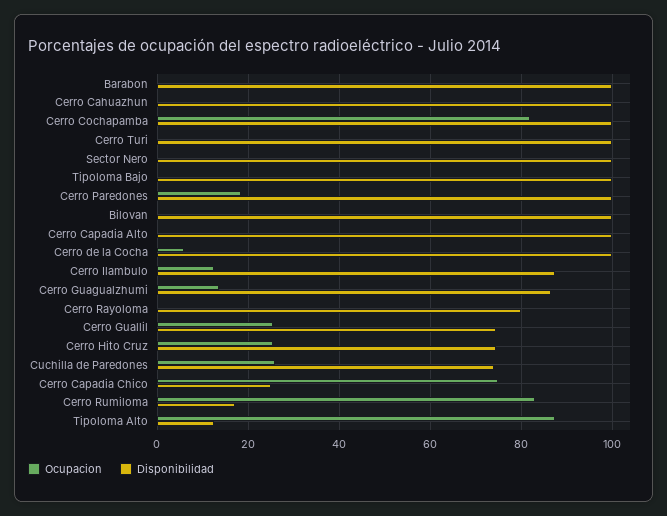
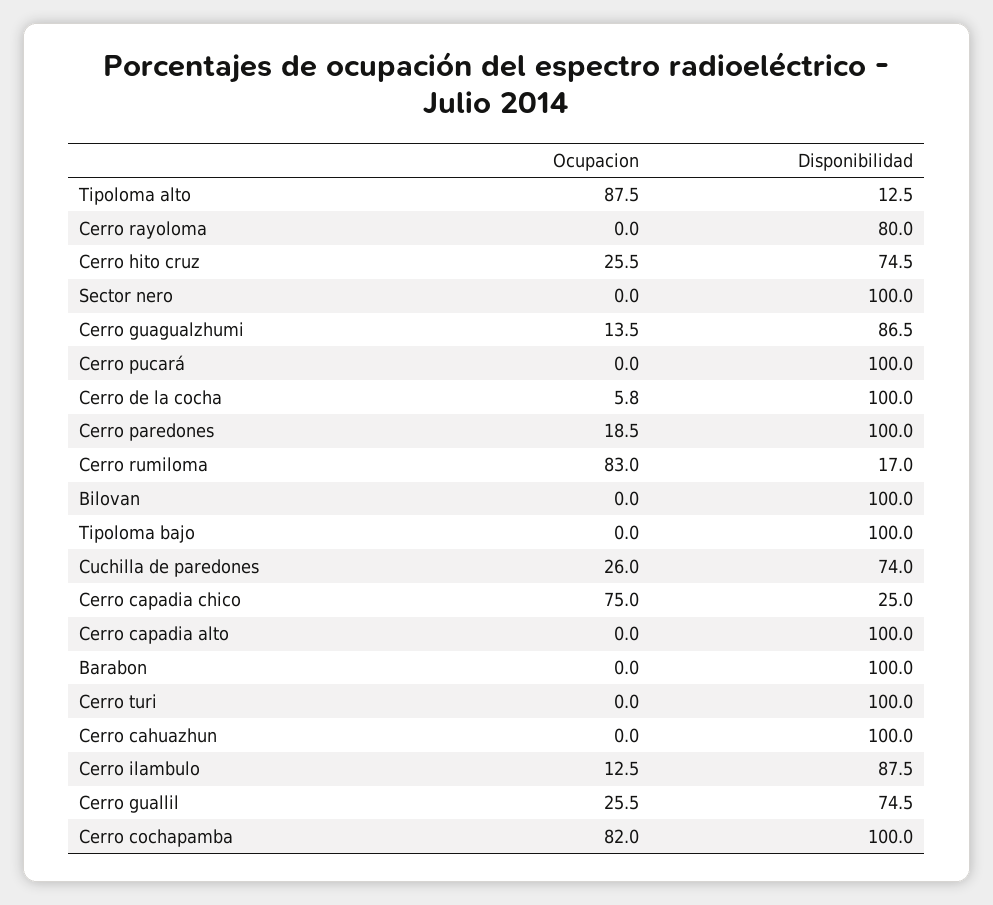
  {
    "Ocupacion": {
      "Barabon": 0,
      "Cerro Cahuazhun": 0,
      "Cerro Cochapamba": 82,
      "Cerro Turi": 0,
      "Sector Nero": 0,
      "Tipoloma Bajo": 0,
      "Cerro Paredones": 18.5,
      "Bilovan": 0,
      "Cerro Capadia Alto": 0,
      "Cerro de la Cocha": 5.8,
      "Cerro Ilambulo": 12.5,
      "Cerro Guagualzhumi": 13.5,
      "Cerro Rayoloma": 0,
      "Cerro Guallil": 25.5,
      "Cerro Hito Cruz": 25.5,
      "Cuchilla de Paredones": 26,
      "Cerro Capadia Chico": 75,
      "Cerro Rumiloma": 83,
-     "Tipoloma Alto": 87.5
+     "Tipoloma Alto": 87.5,
+     "Cerro pucará": 0
    },
    "Disponibilidad": {
      "Barabon": 100,
      "Cerro Cahuazhun": 100,
      "Cerro Cochapamba": 100,
      "Cerro Turi": 100,
      "Sector Nero": 100,
      "Tipoloma Bajo": 100,
      "Cerro Paredones": 100,
      "Bilovan": 100,
      "Cerro Capadia Alto": 100,
      "Cerro de la Cocha": 100,
      "Cerro Ilambulo": 87.5,
      "Cerro Guagualzhumi": 86.5,
      "Cerro Rayoloma": 80,
      "Cerro Guallil": 74.5,
      "Cerro Hito Cruz": 74.5,
      "Cuchilla de Paredones": 74,
      "Cerro Capadia Chico": 25,
      "Cerro Rumiloma": 17,
-     "Tipoloma Alto": 12.5
+     "Tipoloma Alto": 12.5,
+     "Cerro pucará": 100
    }
  }

